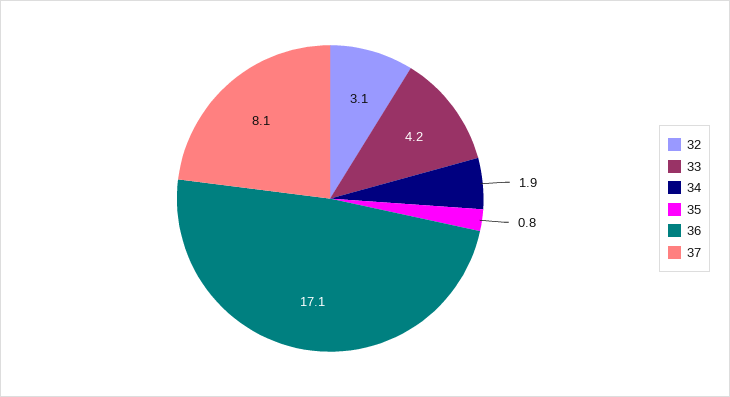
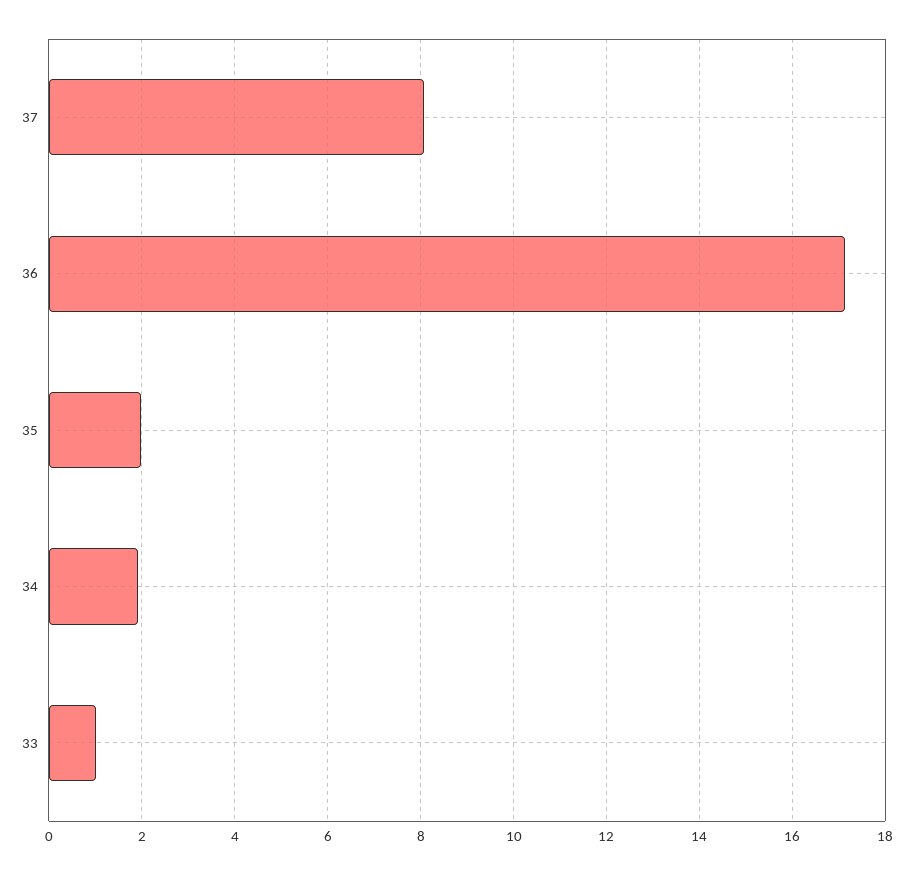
  {
-   "32": 3.1,
-   "33": 4.2,
+   "33": 1,
    "34": 1.9,
-   "35": 0.8,
+   "35": 2,
    "36": 17.1,
    "37": 8.1
  }

